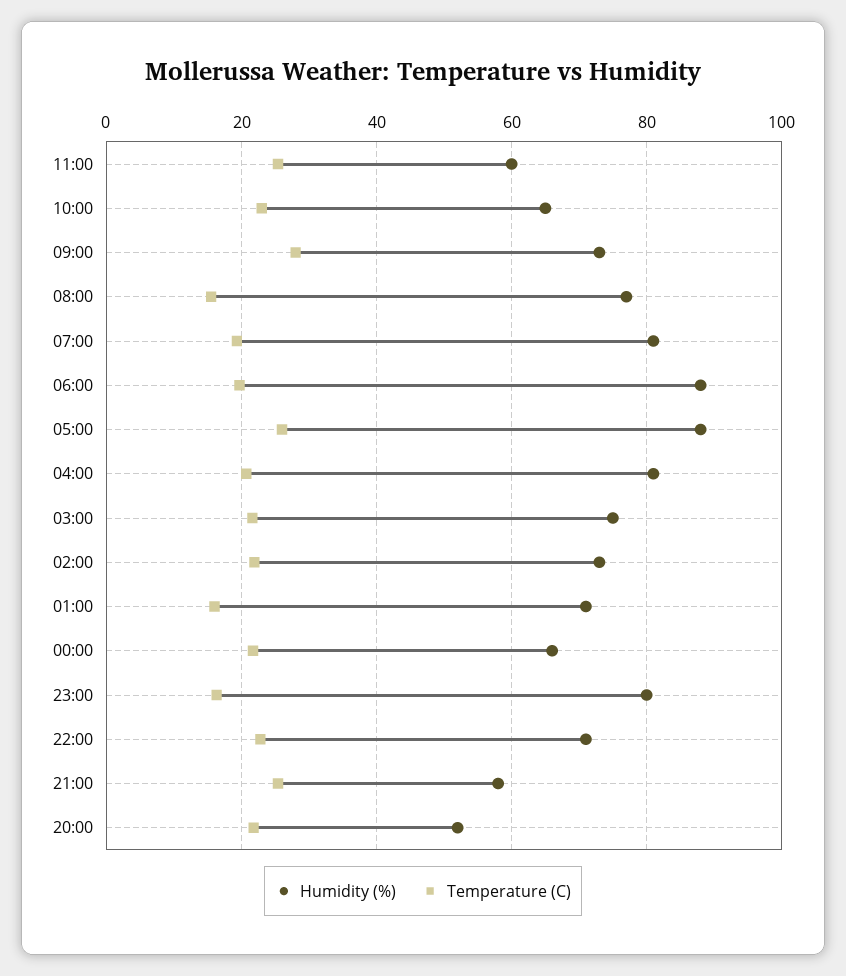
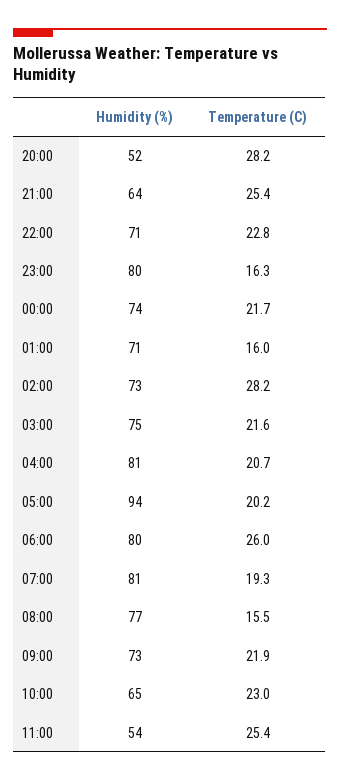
  {
    "Humidity (%)": {
-     "11:00": 60,
+     "11:00": 54,
      "10:00": 65,
      "09:00": 73,
      "08:00": 77,
      "07:00": 81,
-     "06:00": 88,
+     "06:00": 80,
-     "05:00": 88,
+     "05:00": 94,
      "04:00": 81,
      "03:00": 75,
      "02:00": 73,
      "01:00": 71,
-     "00:00": 66,
+     "00:00": 74,
      "23:00": 80,
      "22:00": 71,
-     "21:00": 58,
+     "21:00": 64,
      "20:00": 52
    },
    "Temperature (C)": {
      "11:00": 25.4,
      "10:00": 23,
-     "09:00": 28,
+     "09:00": 21.9,
      "08:00": 15.5,
      "07:00": 19.3,
-     "06:00": 20,
+     "06:00": 26,
-     "05:00": 26,
+     "05:00": 20.2,
      "04:00": 20.7,
      "03:00": 21.6,
-     "02:00": 22,
+     "02:00": 28.2,
      "01:00": 16,
      "00:00": 21.7,
      "23:00": 16.3,
      "22:00": 22.8,
      "21:00": 25.4,
-     "20:00": 22
+     "20:00": 28.2
    }
  }

